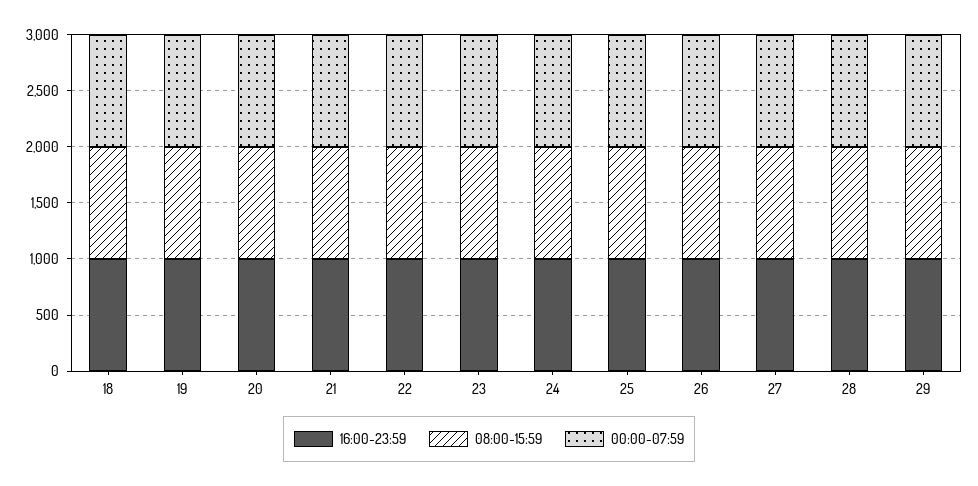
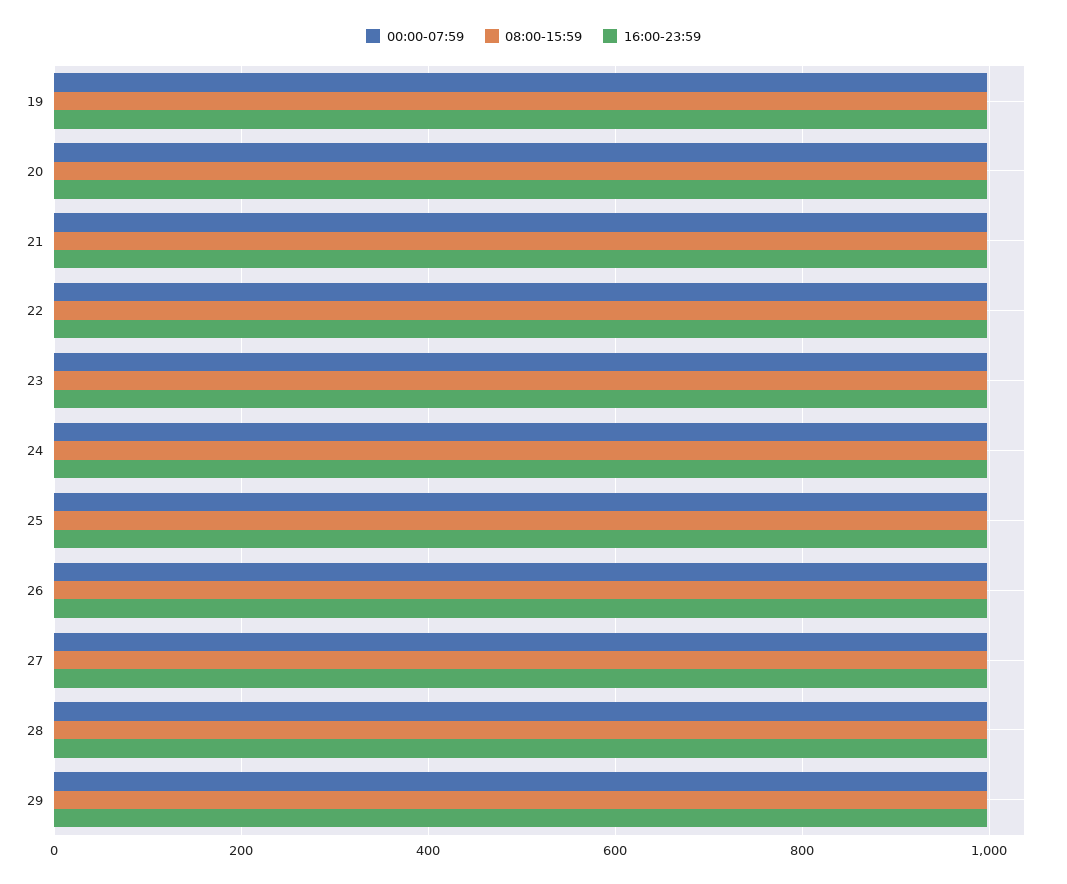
  {
    "16:00-23:59": {
-     "18": 1000,
      "19": 1000,
      "20": 1000,
      "21": 1000,
      "22": 1000,
      "23": 1000,
      "24": 1000,
      "25": 1000,
      "26": 1000,
      "27": 1000,
      "28": 1000,
      "29": 1000
    },
    "08:00-15:59": {
-     "18": 1000,
      "19": 1000,
      "20": 1000,
      "21": 1000,
      "22": 1000,
      "23": 1000,
      "24": 1000,
      "25": 1000,
      "26": 1000,
      "27": 1000,
      "28": 1000,
      "29": 1000
    },
    "00:00-07:59": {
-     "18": 1000,
      "19": 1000,
      "20": 1000,
      "21": 1000,
      "22": 1000,
      "23": 1000,
      "24": 1000,
      "25": 1000,
      "26": 1000,
      "27": 1000,
      "28": 1000,
      "29": 1000
    }
  }

